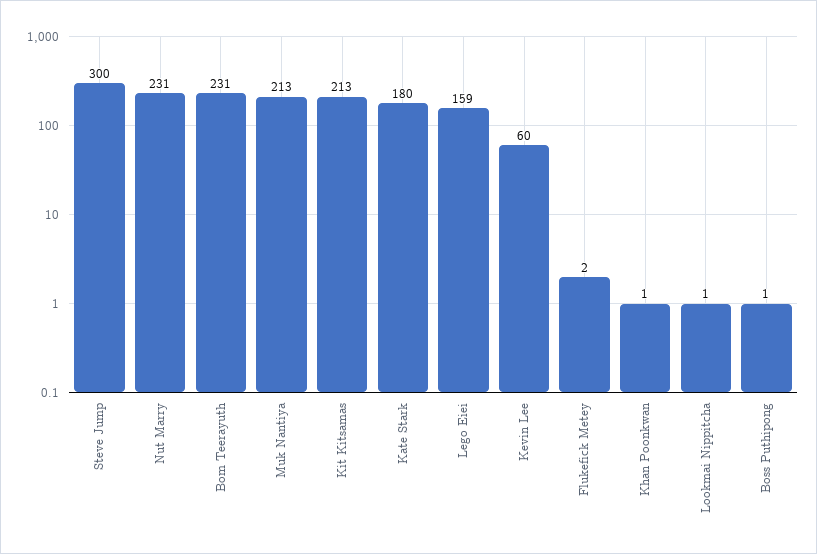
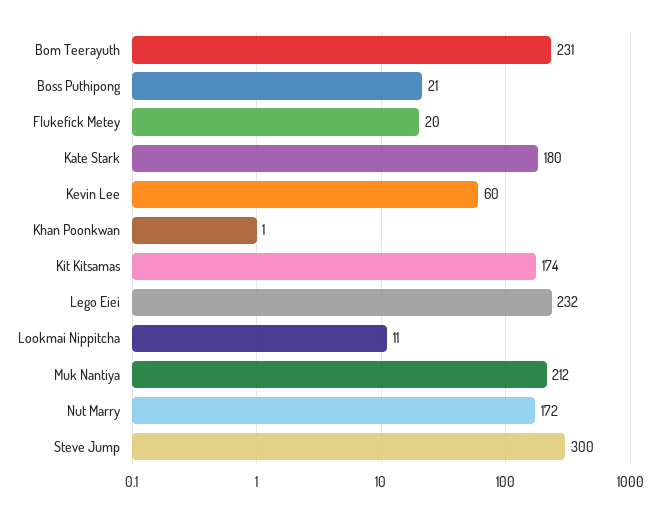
  {
    "Steve Jump": 300,
-   "Nut Marry": 231,
+   "Nut Marry": 172,
    "Bom Teerayuth": 231,
-   "Muk Nantiya": 213,
+   "Muk Nantiya": 212,
-   "Kit Kitsamas": 213,
+   "Kit Kitsamas": 174,
    "Kate Stark": 180,
-   "Lego Eiei": 159,
+   "Lego Eiei": 232,
    "Kevin Lee": 60,
-   "Flukefick Metey": 2,
+   "Flukefick Metey": 20,
    "Khan Poonkwan": 1,
-   "Lookmai Nippitcha": 1,
+   "Lookmai Nippitcha": 11,
-   "Boss Puthipong": 1
+   "Boss Puthipong": 21
  }

